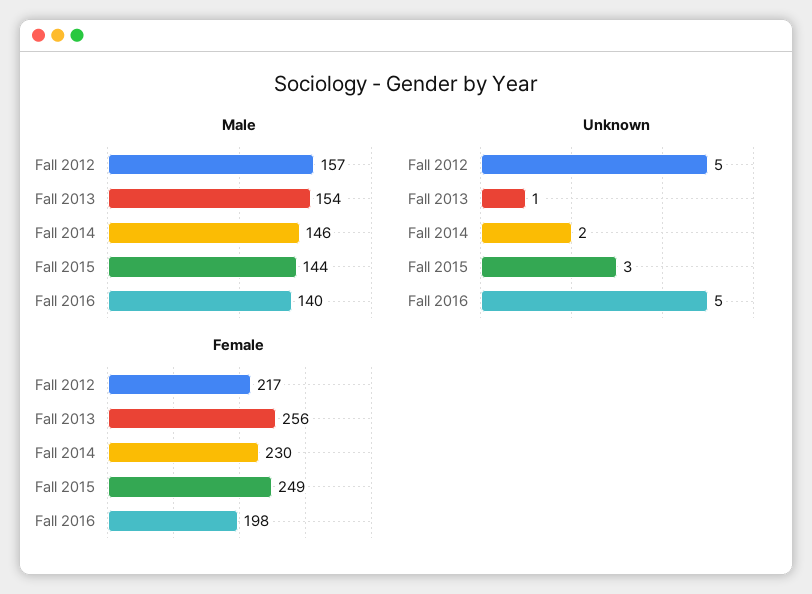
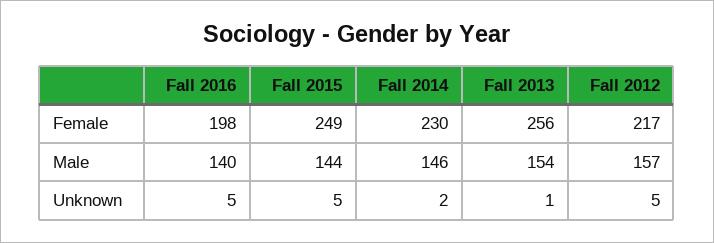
  {
    "Male": {
      "Fall 2012": 157,
      "Fall 2013": 154,
      "Fall 2014": 146,
      "Fall 2015": 144,
      "Fall 2016": 140
    },
    "Unknown": {
      "Fall 2012": 5,
      "Fall 2013": 1,
      "Fall 2014": 2,
-     "Fall 2015": 3,
+     "Fall 2015": 5,
      "Fall 2016": 5
    },
    "Female": {
      "Fall 2012": 217,
      "Fall 2013": 256,
      "Fall 2014": 230,
      "Fall 2015": 249,
      "Fall 2016": 198
    }
  }

